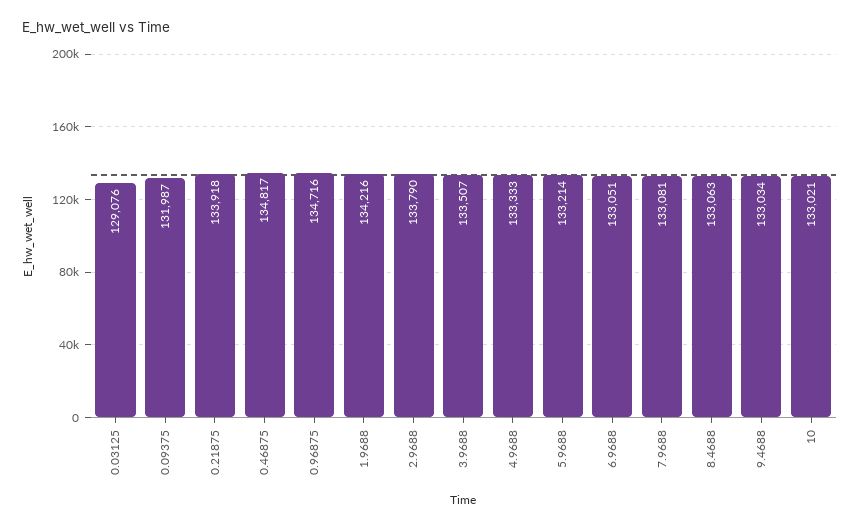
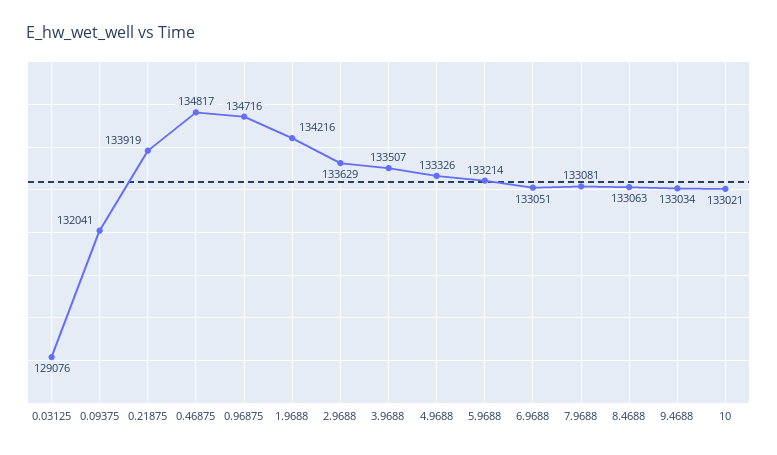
  {
    "0.03125": 129076,
-   "0.09375": 131987,
+   "0.09375": 132041,
-   "0.21875": 133918,
+   "0.21875": 133919,
    "0.46875": 134817,
    "0.96875": 134716,
    "1.9688": 134216,
-   "2.9688": 133790,
+   "2.9688": 133629,
    "3.9688": 133507,
-   "4.9688": 133333,
+   "4.9688": 133326,
    "5.9688": 133214,
    "6.9688": 133051,
    "7.9688": 133081,
    "8.4688": 133063,
    "9.4688": 133034,
    "10": 133021
  }

